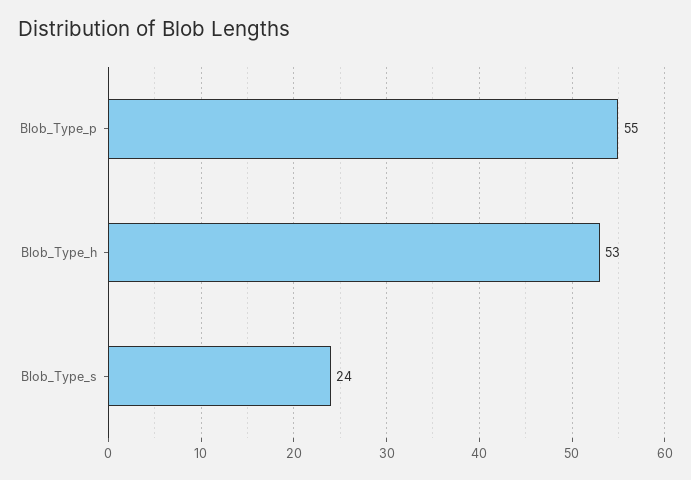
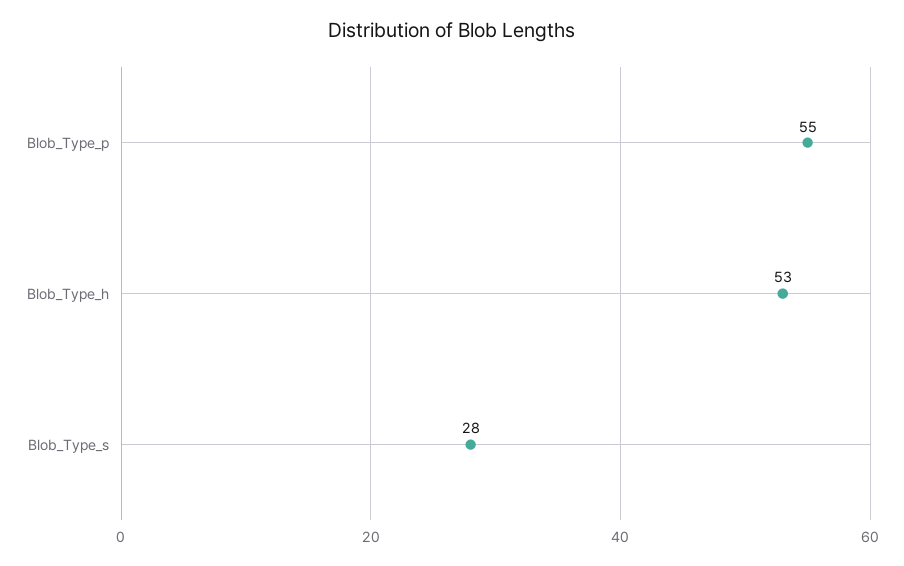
  {
    "Blob_Type_p": 55,
    "Blob_Type_h": 53,
-   "Blob_Type_s": 24
+   "Blob_Type_s": 28
  }

